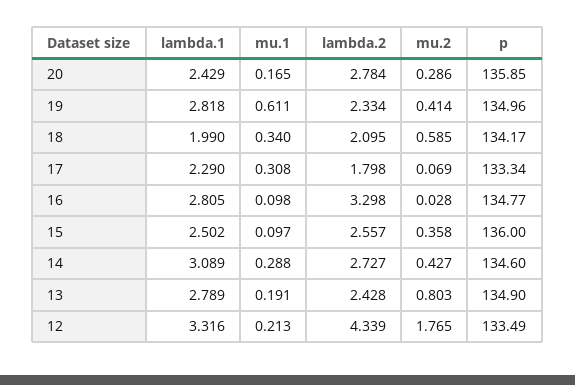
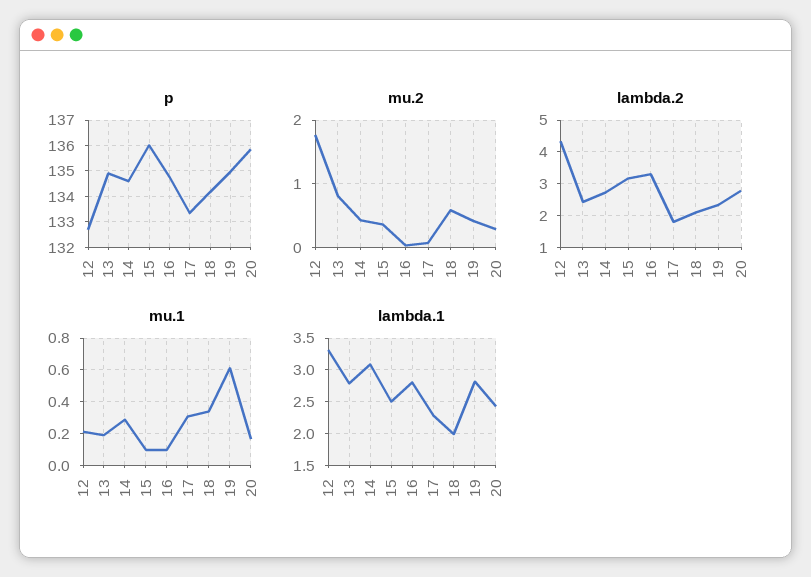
  {
    "lambda.1": {
      "20": 2.429,
      "19": 2.818,
      "18": 1.99,
      "17": 2.29,
      "16": 2.805,
      "15": 2.502,
      "14": 3.089,
      "13": 2.789,
      "12": 3.316
    },
    "mu.1": {
      "20": 0.165,
      "19": 0.611,
      "18": 0.34,
      "17": 0.308,
      "16": 0.098,
      "15": 0.097,
      "14": 0.288,
      "13": 0.191,
      "12": 0.213
    },
    "lambda.2": {
      "20": 2.784,
      "19": 2.334,
      "18": 2.095,
      "17": 1.798,
      "16": 3.298,
-     "15": 2.557,
+     "15": 3.2,
      "14": 2.727,
      "13": 2.428,
      "12": 4.339
    },
    "mu.2": {
      "20": 0.286,
      "19": 0.414,
      "18": 0.585,
      "17": 0.069,
      "16": 0.028,
      "15": 0.358,
      "14": 0.427,
      "13": 0.803,
      "12": 1.765
    },
    "p": {
      "20": 135.85,
      "19": 134.96,
      "18": 134.17,
      "17": 133.34,
      "16": 134.77,
      "15": 136,
      "14": 134.6,
      "13": 134.9,
-     "12": 133.49
+     "12": 132.75
    }
  }

